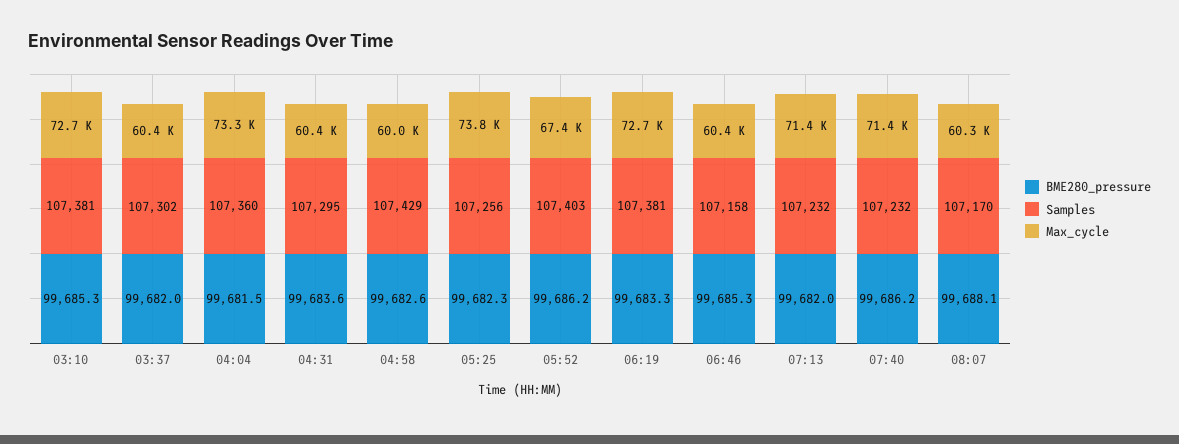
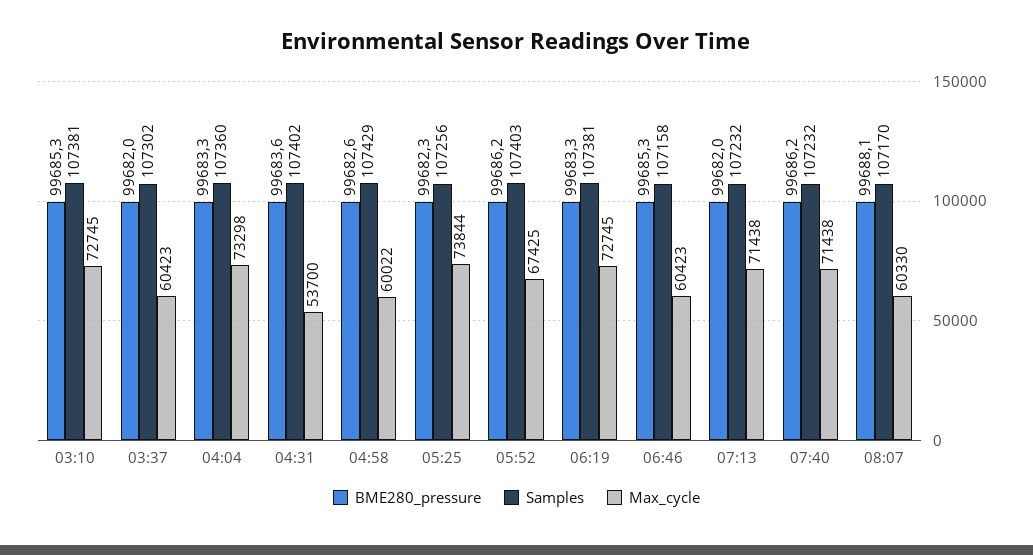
  {
    "BME280_pressure": {
      "03:10": 99685.3,
      "03:37": 99682,
-     "04:04": 99681.5,
+     "04:04": 99683.3,
      "04:31": 99683.6,
      "04:58": 99682.6,
      "05:25": 99682.3,
      "05:52": 99686.2,
      "06:19": 99683.3,
      "06:46": 99685.3,
      "07:13": 99682,
      "07:40": 99686.2,
      "08:07": 99688.1
    },
    "Samples": {
      "03:10": 107381,
      "03:37": 107302,
      "04:04": 107360,
-     "04:31": 107295,
+     "04:31": 107402,
      "04:58": 107429,
      "05:25": 107256,
      "05:52": 107403,
      "06:19": 107381,
      "06:46": 107158,
      "07:13": 107232,
      "07:40": 107232,
      "08:07": 107170
    },
    "Max_cycle": {
      "03:10": 72745,
      "03:37": 60423,
      "04:04": 73298,
-     "04:31": 60400,
+     "04:31": 53700,
      "04:58": 60022,
      "05:25": 73844,
      "05:52": 67425,
      "06:19": 72745,
      "06:46": 60423,
      "07:13": 71438,
      "07:40": 71438,
      "08:07": 60330
    }
  }

